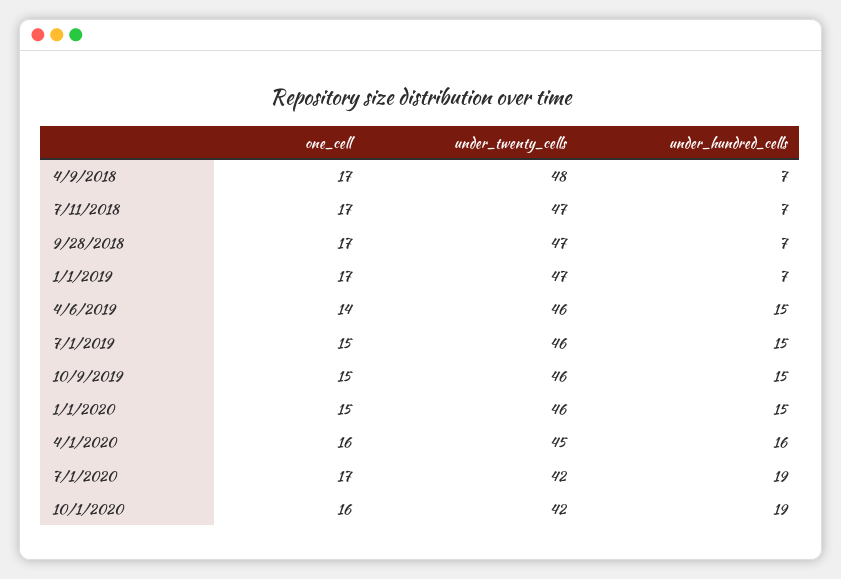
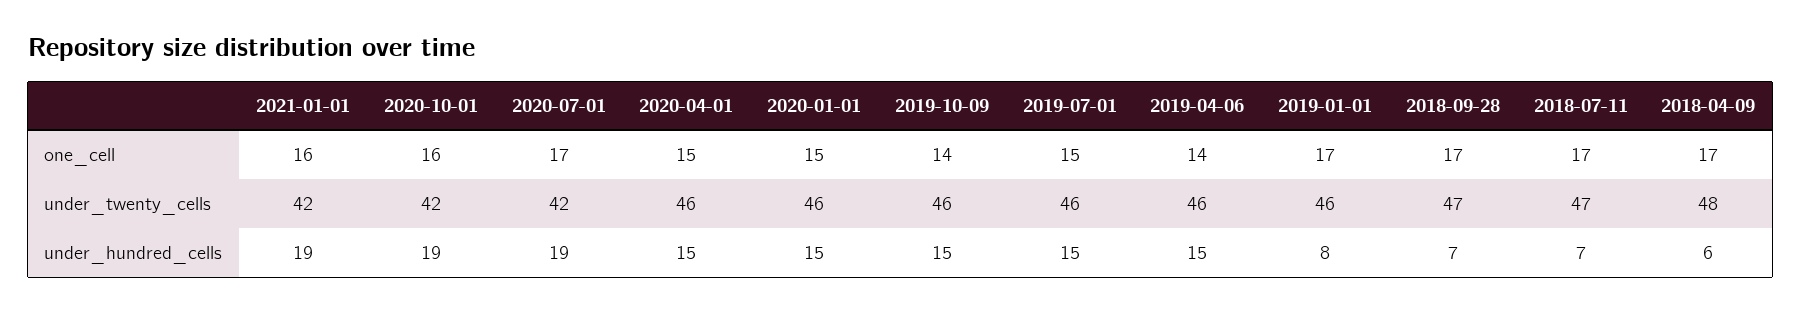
  {
    "one_cell": {
      "4/9/2018": 17,
      "7/11/2018": 17,
      "9/28/2018": 17,
      "1/1/2019": 17,
      "4/6/2019": 14,
      "7/1/2019": 15,
-     "10/9/2019": 15,
+     "10/9/2019": 14,
      "1/1/2020": 15,
-     "4/1/2020": 16,
+     "4/1/2020": 15,
      "7/1/2020": 17,
-     "10/1/2020": 16
+     "10/1/2020": 16,
+     "2021-01-01": 16
    },
    "under_twenty_cells": {
      "4/9/2018": 48,
      "7/11/2018": 47,
      "9/28/2018": 47,
-     "1/1/2019": 47,
+     "1/1/2019": 46,
      "4/6/2019": 46,
      "7/1/2019": 46,
      "10/9/2019": 46,
      "1/1/2020": 46,
-     "4/1/2020": 45,
+     "4/1/2020": 46,
      "7/1/2020": 42,
-     "10/1/2020": 42
+     "10/1/2020": 42,
+     "2021-01-01": 42
    },
    "under_hundred_cells": {
-     "4/9/2018": 7,
+     "4/9/2018": 6,
      "7/11/2018": 7,
      "9/28/2018": 7,
-     "1/1/2019": 7,
+     "1/1/2019": 8,
      "4/6/2019": 15,
      "7/1/2019": 15,
      "10/9/2019": 15,
      "1/1/2020": 15,
-     "4/1/2020": 16,
+     "4/1/2020": 15,
      "7/1/2020": 19,
-     "10/1/2020": 19
+     "10/1/2020": 19,
+     "2021-01-01": 19
    }
  }

